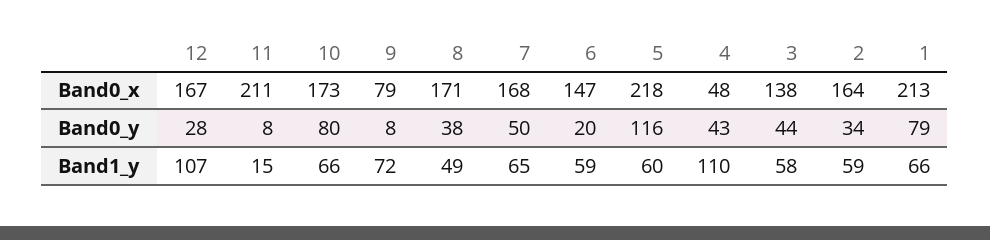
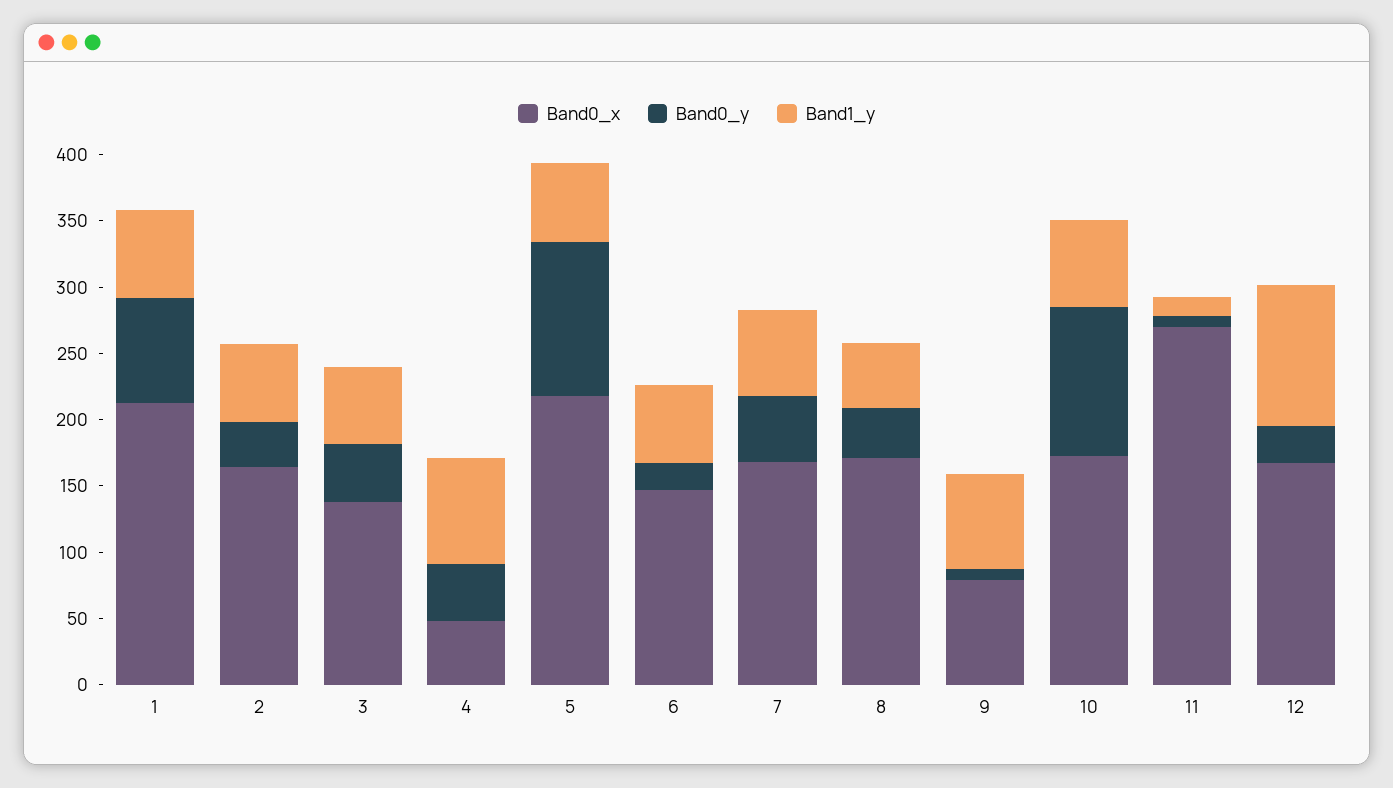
  {
    "Band0_x": {
      "12": 167,
-     "11": 211,
+     "11": 270,
      "10": 173,
      "9": 79,
      "8": 171,
      "7": 168,
      "6": 147,
      "5": 218,
      "4": 48,
      "3": 138,
      "2": 164,
      "1": 213
    },
    "Band0_y": {
      "12": 28,
      "11": 8,
-     "10": 80,
+     "10": 110,
      "9": 8,
      "8": 38,
      "7": 50,
      "6": 20,
      "5": 116,
      "4": 43,
      "3": 44,
      "2": 34,
      "1": 79
    },
    "Band1_y": {
      "12": 107,
      "11": 15,
      "10": 66,
      "9": 72,
      "8": 49,
      "7": 65,
      "6": 59,
      "5": 60,
-     "4": 110,
+     "4": 80,
      "3": 58,
      "2": 59,
      "1": 66
    }
  }

